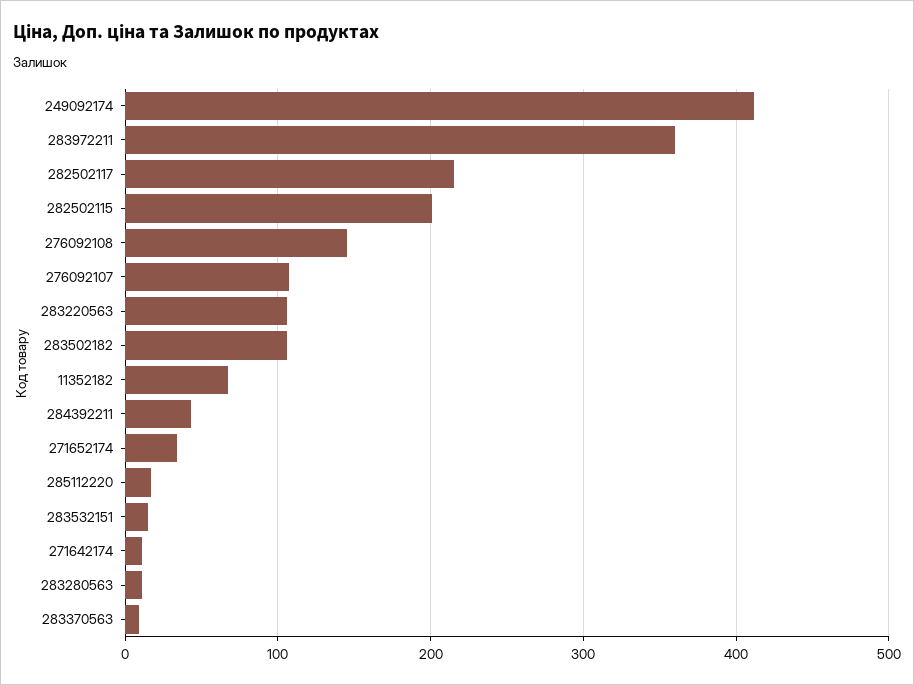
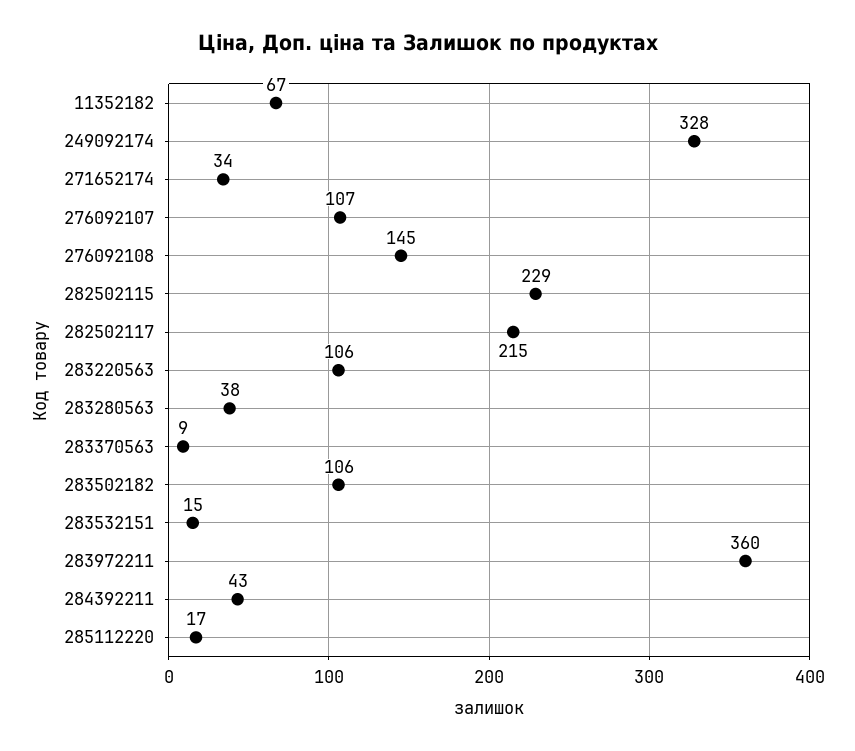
  {
-   "249092174": 410,
+   "249092174": 328,
    "283972211": 360,
    "282502117": 215,
-   "282502115": 200,
+   "282502115": 229,
    "276092108": 145,
    "276092107": 107,
    "283220563": 106,
    "283502182": 106,
    "11352182": 67,
    "284392211": 43,
    "271652174": 34,
    "285112220": 17,
    "283532151": 15,
-   "271642174": 10,
-   "283280563": 10,
+   "283280563": 38,
    "283370563": 9
  }

